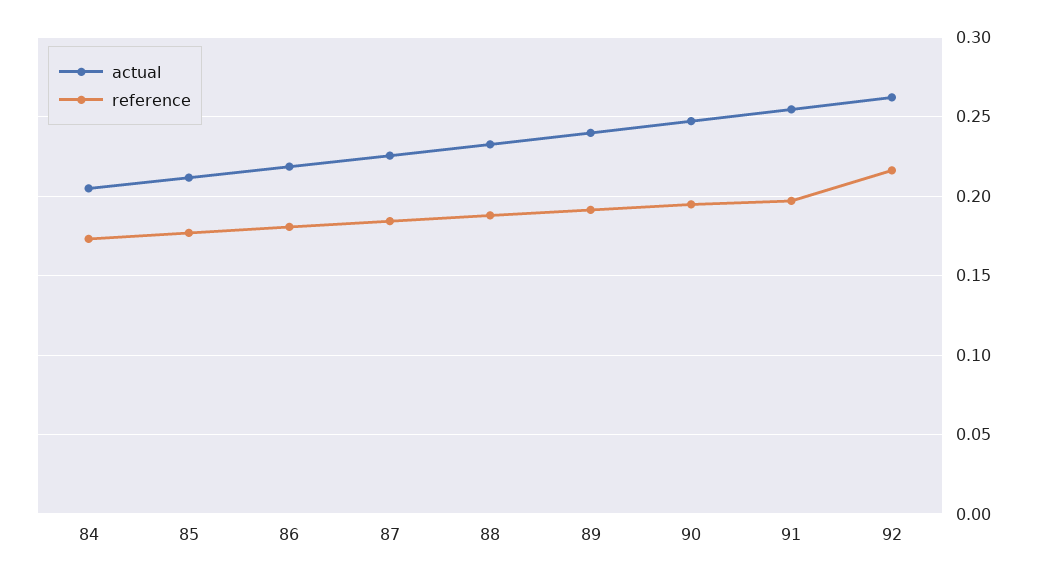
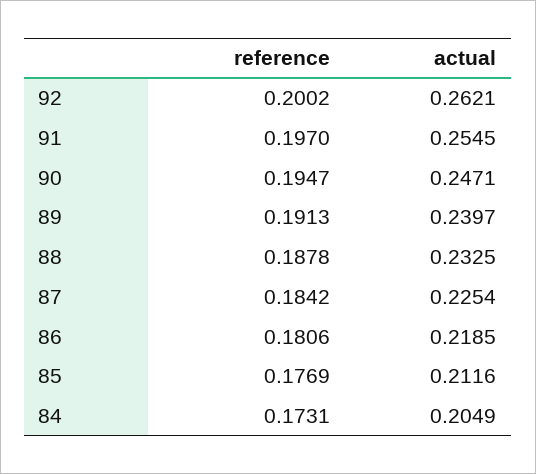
  {
    "actual": {
      "84": 0.2049,
      "85": 0.2116,
      "86": 0.2185,
      "87": 0.2254,
      "88": 0.2325,
      "89": 0.2397,
      "90": 0.2471,
      "91": 0.2545,
      "92": 0.2621
    },
    "reference": {
      "84": 0.1731,
      "85": 0.1769,
      "86": 0.1806,
      "87": 0.1842,
      "88": 0.1878,
      "89": 0.1913,
      "90": 0.1947,
      "91": 0.197,
-     "92": 0.215
+     "92": 0.2002
    }
  }

